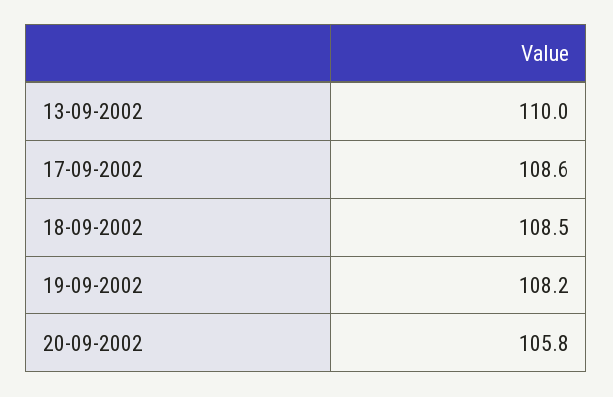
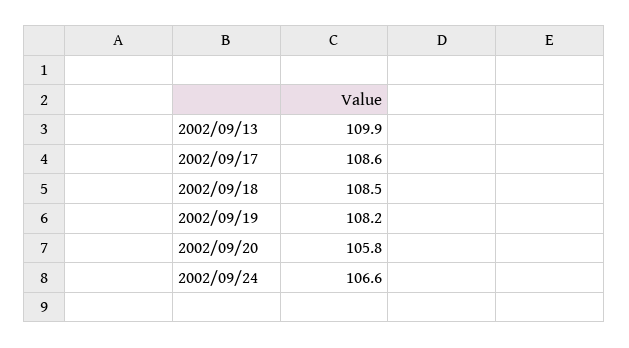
  {
-   "13-09-2002": 110,
+   "13-09-2002": 109.9,
    "17-09-2002": 108.6,
    "18-09-2002": 108.5,
    "19-09-2002": 108.2,
-   "20-09-2002": 105.8
+   "20-09-2002": 105.8,
+   "2002/09/24": 106.6
  }

